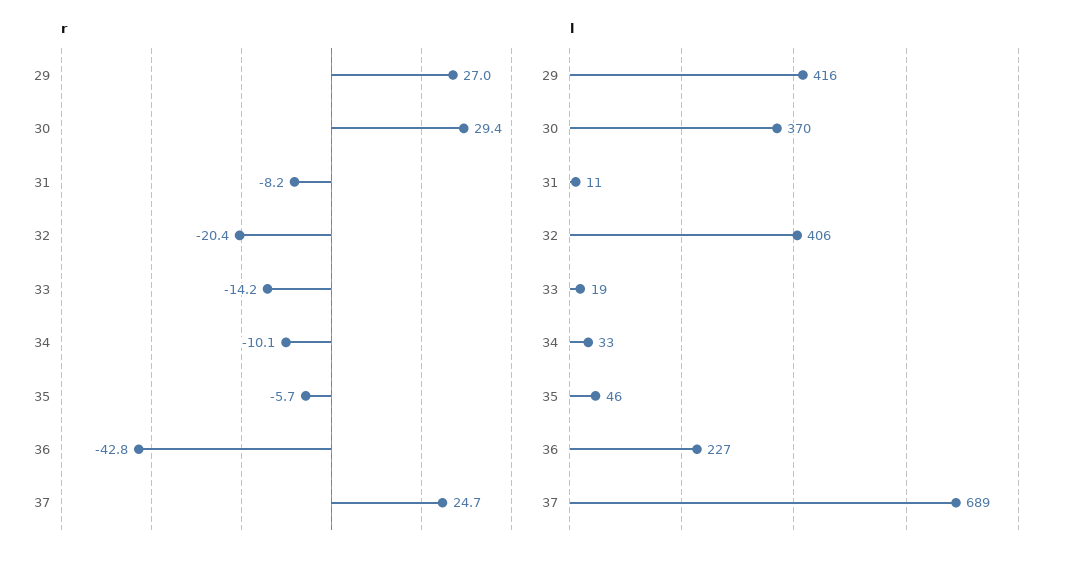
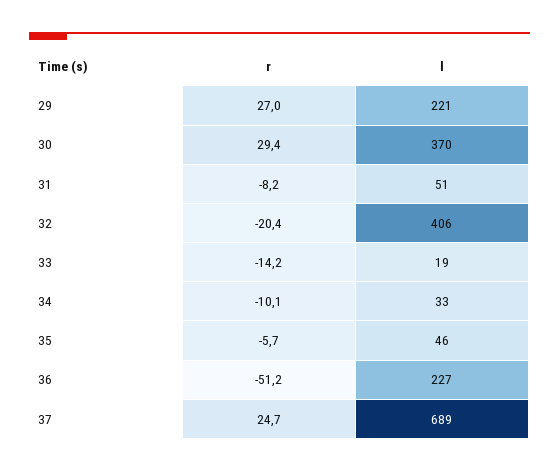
  {
    "r": {
      "29": 27,
      "30": 29.4,
      "31": -8.2,
      "32": -20.4,
      "33": -14.2,
      "34": -10.1,
      "35": -5.7,
-     "36": -42.8,
+     "36": -51.2,
      "37": 24.7
    },
    "l": {
-     "29": 416,
+     "29": 221,
      "30": 370,
-     "31": 11,
+     "31": 51,
      "32": 406,
      "33": 19,
      "34": 33,
      "35": 46,
      "36": 227,
      "37": 689
    }
  }

